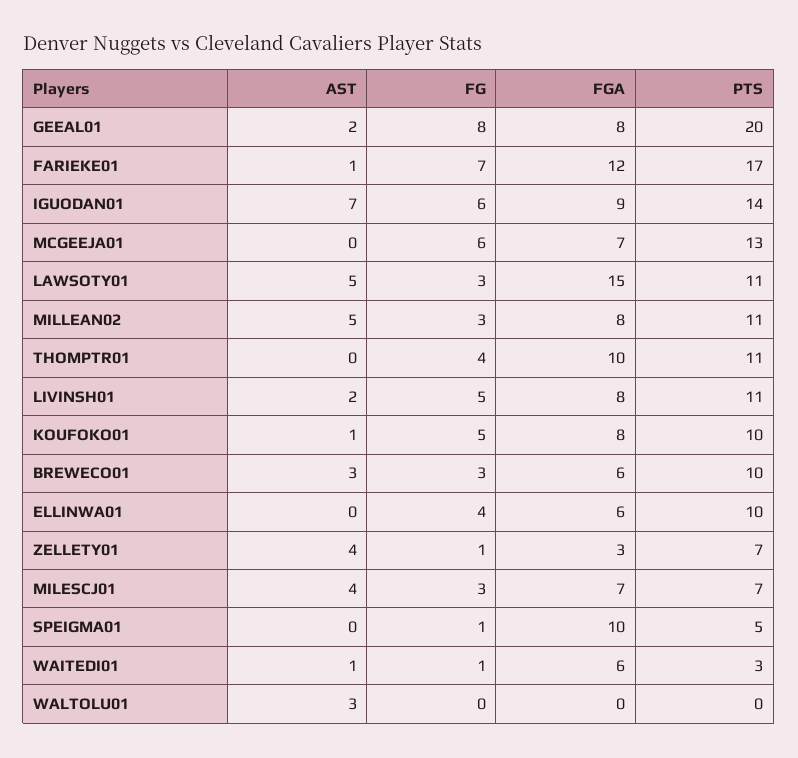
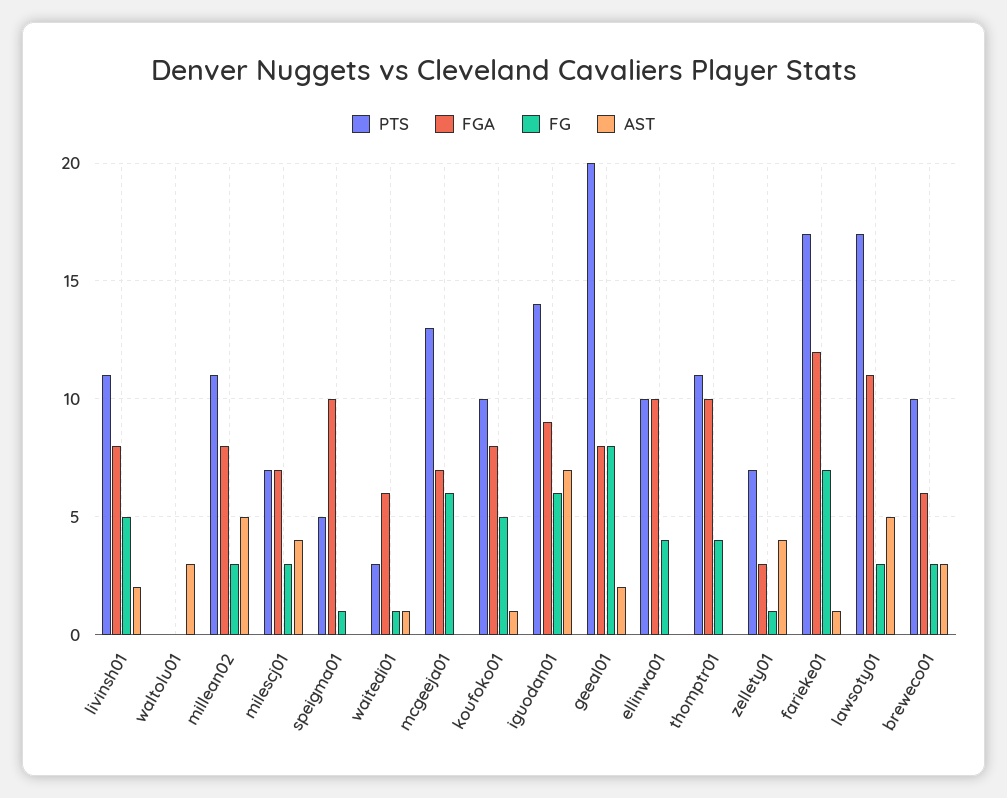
  {
    "AST": {
      "GEEAL01": 2,
      "FARIEKE01": 1,
      "IGUODAN01": 7,
      "MCGEEJA01": 0,
      "LAWSOTY01": 5,
      "MILLEAN02": 5,
      "THOMPTR01": 0,
      "LIVINSH01": 2,
      "KOUFOKO01": 1,
      "BREWECO01": 3,
      "ELLINWA01": 0,
      "ZELLETY01": 4,
      "MILESCJ01": 4,
      "SPEIGMA01": 0,
      "WAITEDI01": 1,
      "WALTOLU01": 3
    },
    "FG": {
      "GEEAL01": 8,
      "FARIEKE01": 7,
      "IGUODAN01": 6,
      "MCGEEJA01": 6,
      "LAWSOTY01": 3,
      "MILLEAN02": 3,
      "THOMPTR01": 4,
      "LIVINSH01": 5,
      "KOUFOKO01": 5,
      "BREWECO01": 3,
      "ELLINWA01": 4,
      "ZELLETY01": 1,
      "MILESCJ01": 3,
      "SPEIGMA01": 1,
      "WAITEDI01": 1,
      "WALTOLU01": 0
    },
    "FGA": {
      "GEEAL01": 8,
      "FARIEKE01": 12,
      "IGUODAN01": 9,
      "MCGEEJA01": 7,
-     "LAWSOTY01": 15,
+     "LAWSOTY01": 11,
      "MILLEAN02": 8,
      "THOMPTR01": 10,
      "LIVINSH01": 8,
      "KOUFOKO01": 8,
      "BREWECO01": 6,
-     "ELLINWA01": 6,
+     "ELLINWA01": 10,
      "ZELLETY01": 3,
      "MILESCJ01": 7,
      "SPEIGMA01": 10,
      "WAITEDI01": 6,
      "WALTOLU01": 0
    },
    "PTS": {
      "GEEAL01": 20,
      "FARIEKE01": 17,
      "IGUODAN01": 14,
      "MCGEEJA01": 13,
-     "LAWSOTY01": 11,
+     "LAWSOTY01": 17,
      "MILLEAN02": 11,
      "THOMPTR01": 11,
      "LIVINSH01": 11,
      "KOUFOKO01": 10,
      "BREWECO01": 10,
      "ELLINWA01": 10,
      "ZELLETY01": 7,
      "MILESCJ01": 7,
      "SPEIGMA01": 5,
      "WAITEDI01": 3,
      "WALTOLU01": 0
    }
  }

